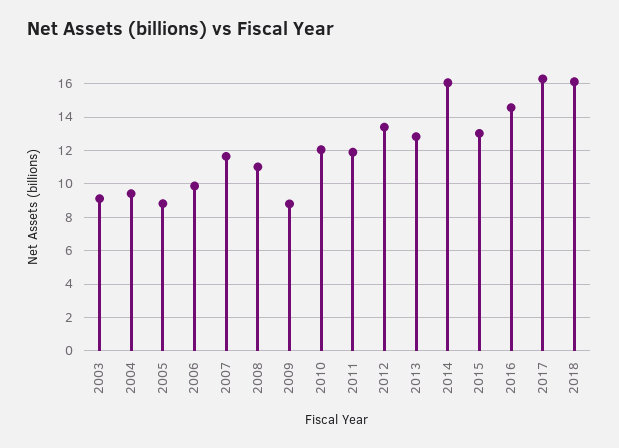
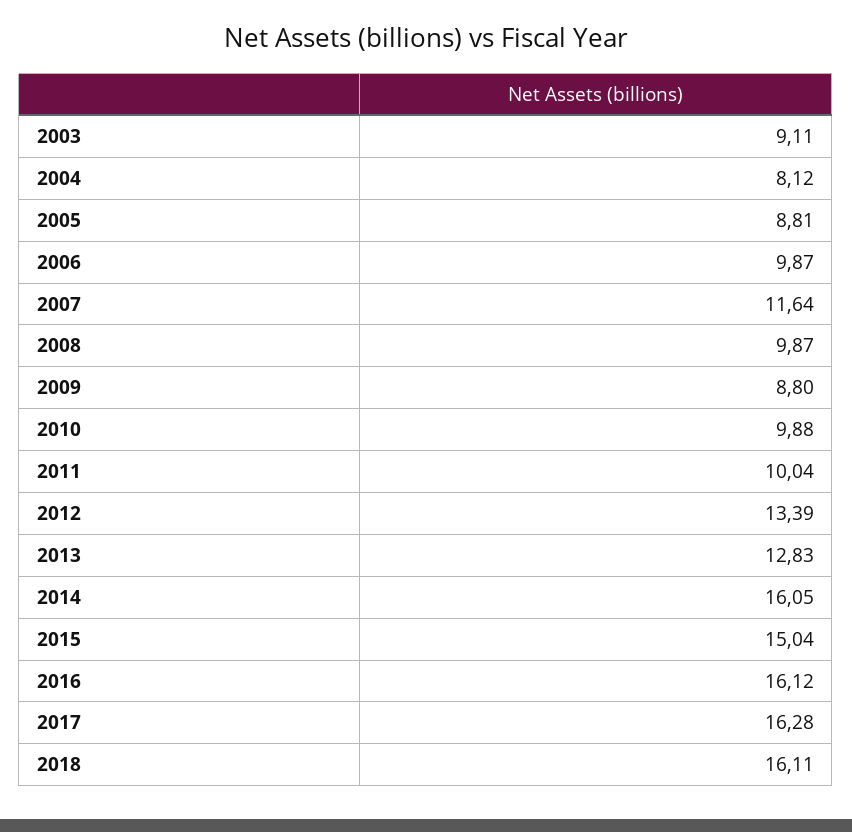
  {
    "2003": 9.11,
-   "2004": 9.5,
+   "2004": 8.12,
    "2005": 8.81,
    "2006": 9.87,
    "2007": 11.64,
-   "2008": 11,
+   "2008": 9.87,
    "2009": 8.8,
-   "2010": 12,
+   "2010": 9.88,
-   "2011": 12,
+   "2011": 10.04,
    "2012": 13.39,
    "2013": 12.83,
    "2014": 16.05,
-   "2015": 13,
+   "2015": 15.04,
-   "2016": 14.5,
+   "2016": 16.12,
    "2017": 16.28,
    "2018": 16.11
  }

